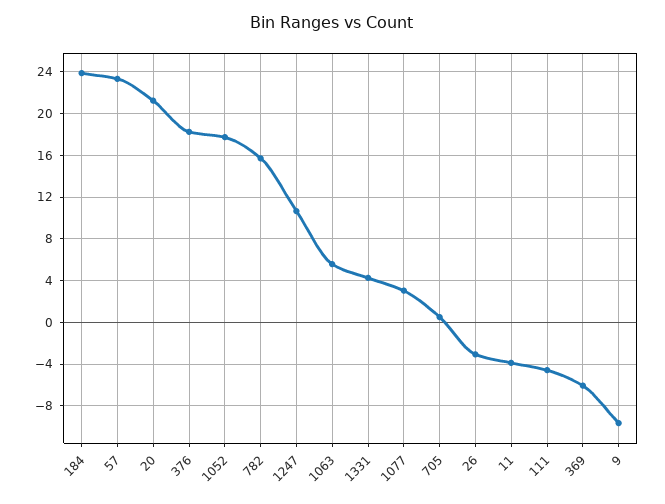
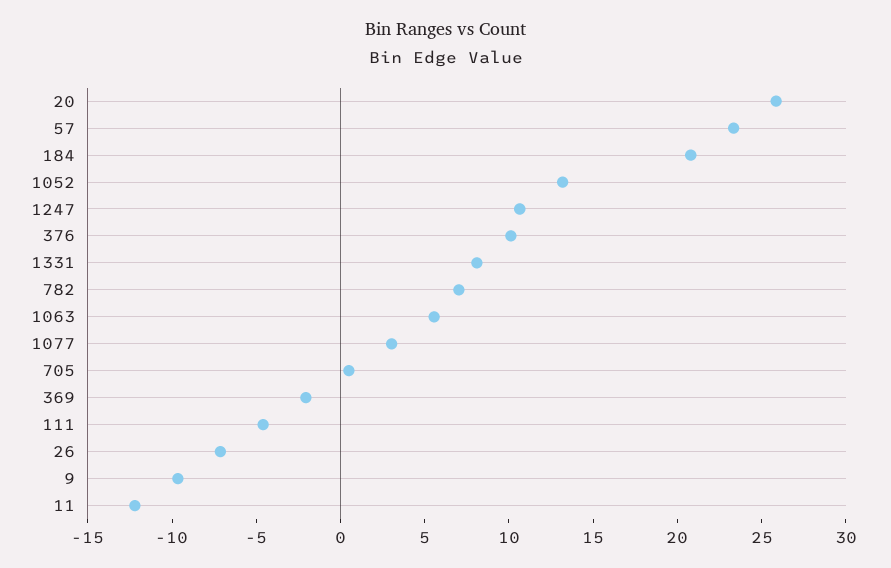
  {
-   "184": 24,
+   "184": 21,
    "57": 23,
-   "20": 21,
+   "20": 26,
-   "376": 18,
+   "376": 10,
-   "1052": 18,
+   "1052": 13,
-   "782": 16,
+   "782": 7,
    "1247": 11,
    "1063": 6,
-   "1331": 4,
+   "1331": 8,
    "1077": 3,
    "705": 0,
-   "26": -3,
+   "26": -7,
-   "11": -4,
+   "11": -12,
    "111": -5,
-   "369": -6,
+   "369": -2,
    "9": -10
  }

